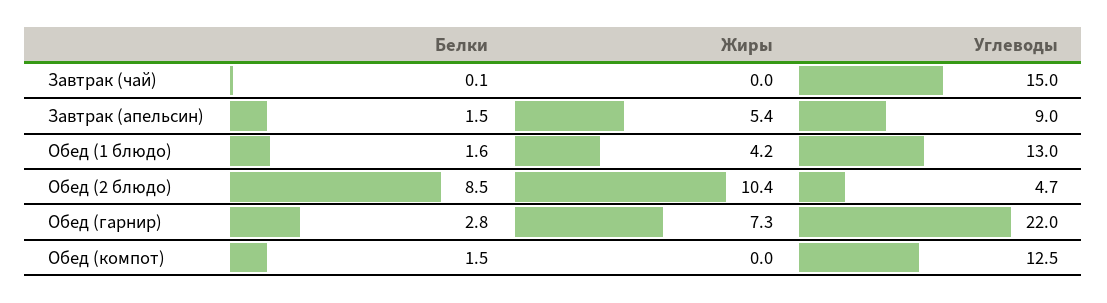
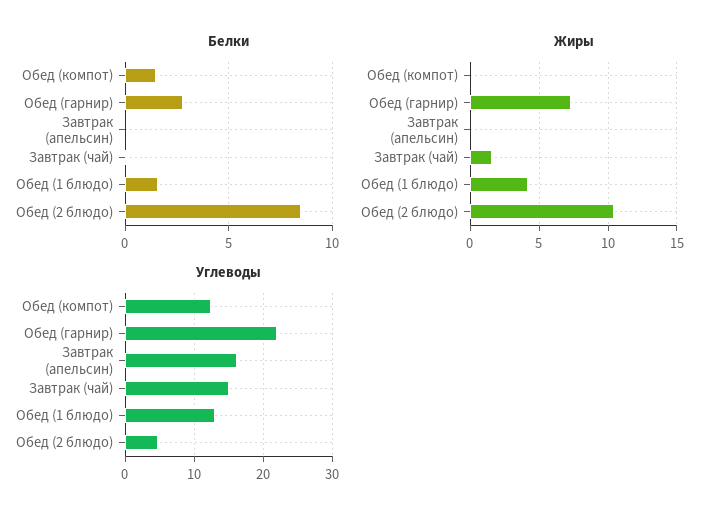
  {
    "Белки": {
      "Завтрак (чай)": 0.1,
-     "Завтрак (апельсин)": 1.5,
+     "Завтрак (апельсин)": 0,
      "Обед (1 блюдо)": 1.6,
      "Обед (2 блюдо)": 8.5,
      "Обед (гарнир)": 2.8,
      "Обед (компот)": 1.5
    },
    "Жиры": {
-     "Завтрак (чай)": 0,
+     "Завтрак (чай)": 1.5,
-     "Завтрак (апельсин)": 5.4,
+     "Завтрак (апельсин)": 0,
      "Обед (1 блюдо)": 4.2,
      "Обед (2 блюдо)": 10.4,
      "Обед (гарнир)": 7.3,
      "Обед (компот)": 0
    },
    "Углеводы": {
      "Завтрак (чай)": 15,
-     "Завтрак (апельсин)": 9,
+     "Завтрак (апельсин)": 16,
      "Обед (1 блюдо)": 13,
      "Обед (2 блюдо)": 4.7,
      "Обед (гарнир)": 22,
      "Обед (компот)": 12.5
    }
  }

